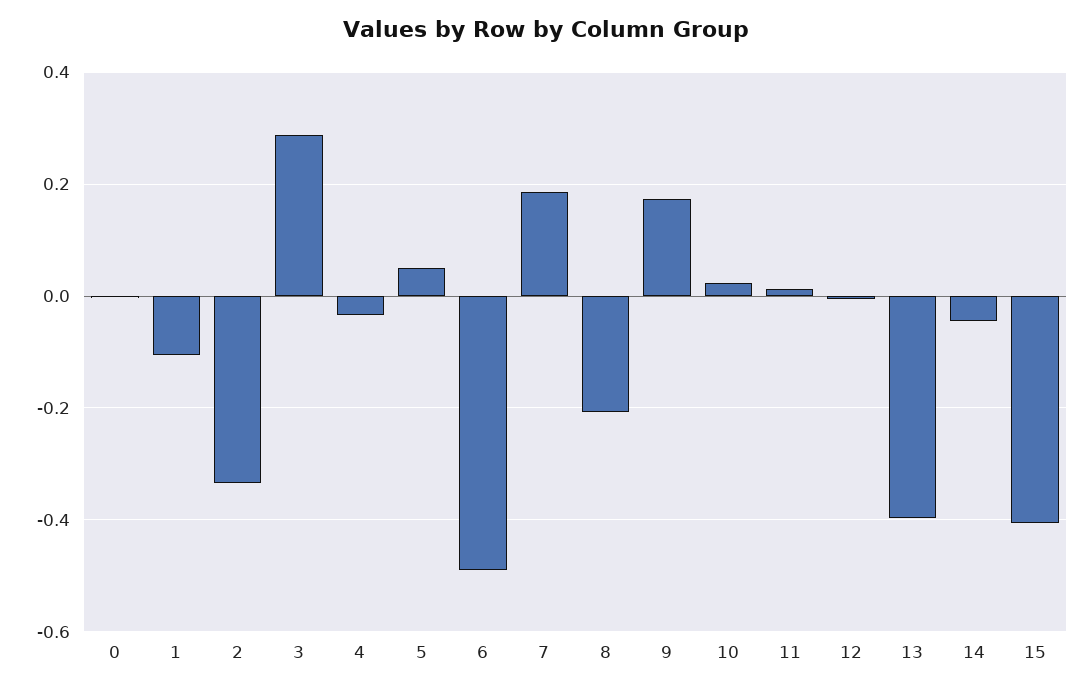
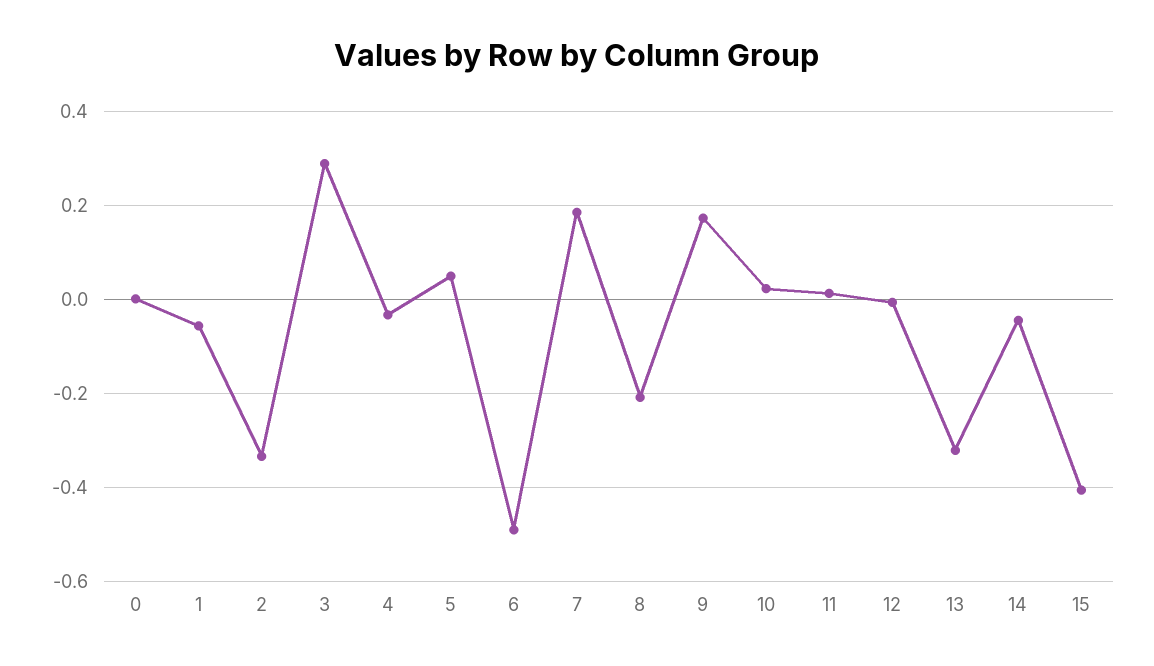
  {
    "0": 0,
-   "1": -0.1,
+   "1": -0.06,
    "2": -0.34,
    "3": 0.28,
    "4": -0.04,
    "5": 0.04,
    "6": -0.48,
    "7": 0.18,
    "8": -0.2,
    "9": 0.18,
    "10": 0.02,
    "11": 0.02,
    "12": 0,
-   "13": -0.4,
+   "13": -0.32,
    "14": -0.04,
    "15": -0.4
  }

